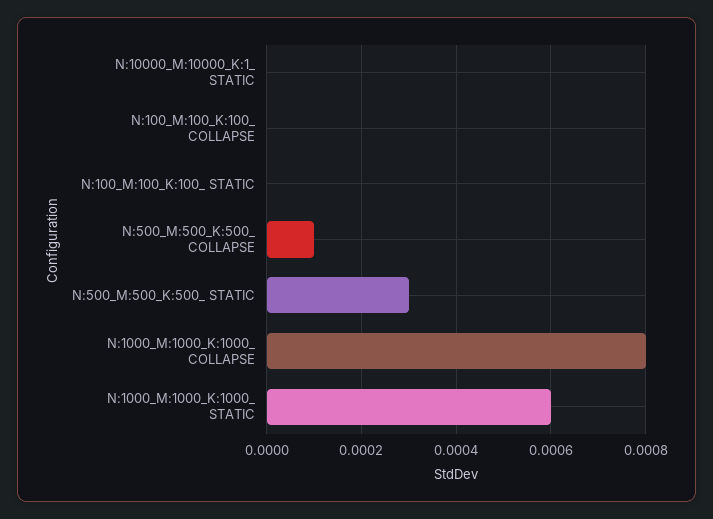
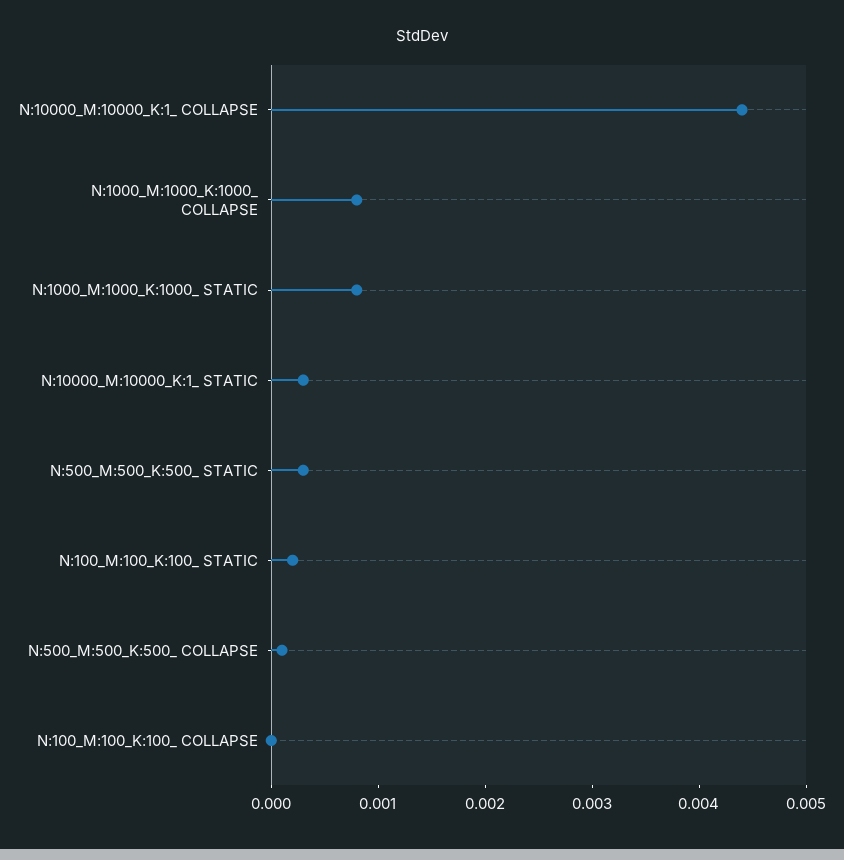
  {
-   "N:10000_M:10000_K:1_ STATIC": 0,
+   "N:10000_M:10000_K:1_ STATIC": 0.0003,
    "N:100_M:100_K:100_ COLLAPSE": 0,
-   "N:100_M:100_K:100_ STATIC": 0,
+   "N:100_M:100_K:100_ STATIC": 0.0002,
    "N:500_M:500_K:500_ COLLAPSE": 0.0001,
    "N:500_M:500_K:500_ STATIC": 0.0003,
    "N:1000_M:1000_K:1000_ COLLAPSE": 0.0008,
-   "N:1000_M:1000_K:1000_ STATIC": 0.0006
+   "N:1000_M:1000_K:1000_ STATIC": 0.0008,
+   "N:10000_M:10000_K:1_ COLLAPSE": 0.0044
  }

